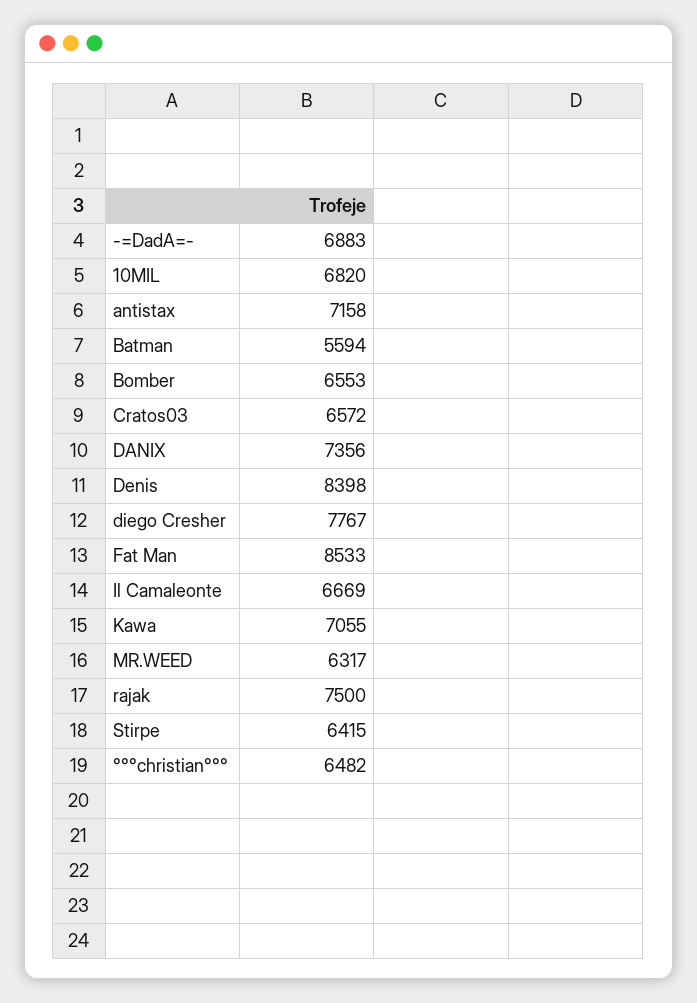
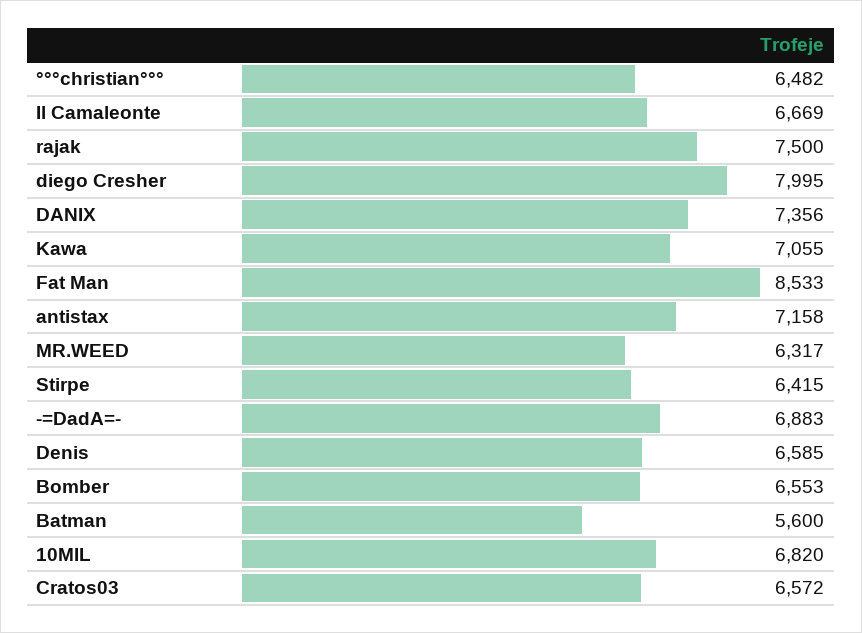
  {
    "-=DadA=-": 6883,
    "10MIL": 6820,
    "antistax": 7158,
-   "Batman": 5594,
+   "Batman": 5600,
    "Bomber": 6553,
    "Cratos03": 6572,
    "DANIX": 7356,
-   "Denis": 8398,
+   "Denis": 6585,
-   "diego Cresher": 7767,
+   "diego Cresher": 7995,
    "Fat Man": 8533,
    "Il Camaleonte": 6669,
    "Kawa": 7055,
    "MR.WEED": 6317,
    "rajak": 7500,
    "Stirpe": 6415,
    "°°°christian°°°": 6482
  }

